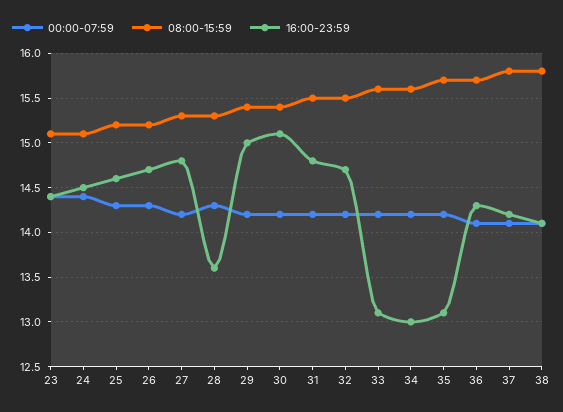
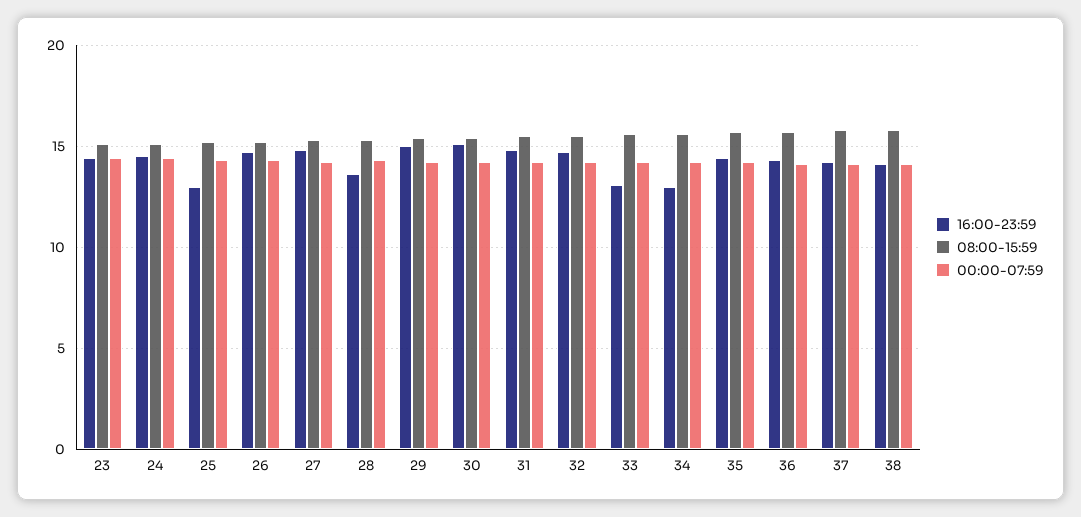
  {
    "00:00-07:59": {
      "23": 14.4,
      "24": 14.4,
      "25": 14.3,
      "26": 14.3,
      "27": 14.2,
      "28": 14.3,
      "29": 14.2,
      "30": 14.2,
      "31": 14.2,
      "32": 14.2,
      "33": 14.2,
      "34": 14.2,
      "35": 14.2,
      "36": 14.1,
      "37": 14.1,
      "38": 14.1
    },
    "08:00-15:59": {
      "23": 15.1,
      "24": 15.1,
      "25": 15.2,
      "26": 15.2,
      "27": 15.3,
      "28": 15.3,
      "29": 15.4,
      "30": 15.4,
      "31": 15.5,
      "32": 15.5,
      "33": 15.6,
      "34": 15.6,
      "35": 15.7,
      "36": 15.7,
      "37": 15.8,
      "38": 15.8
    },
    "16:00-23:59": {
      "23": 14.4,
      "24": 14.5,
-     "25": 14.6,
+     "25": 13,
      "26": 14.7,
      "27": 14.8,
      "28": 13.6,
      "29": 15,
      "30": 15.1,
      "31": 14.8,
      "32": 14.7,
      "33": 13.1,
      "34": 13,
-     "35": 13.1,
+     "35": 14.5,
      "36": 14.3,
      "37": 14.2,
      "38": 14.1
    }
  }

